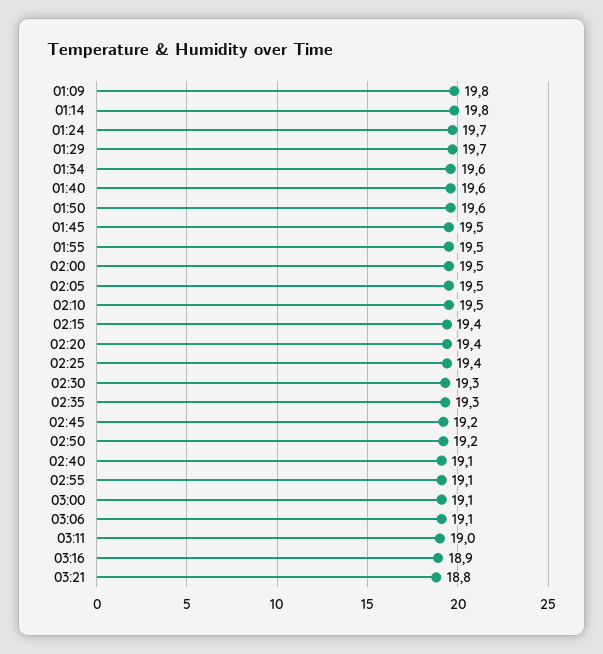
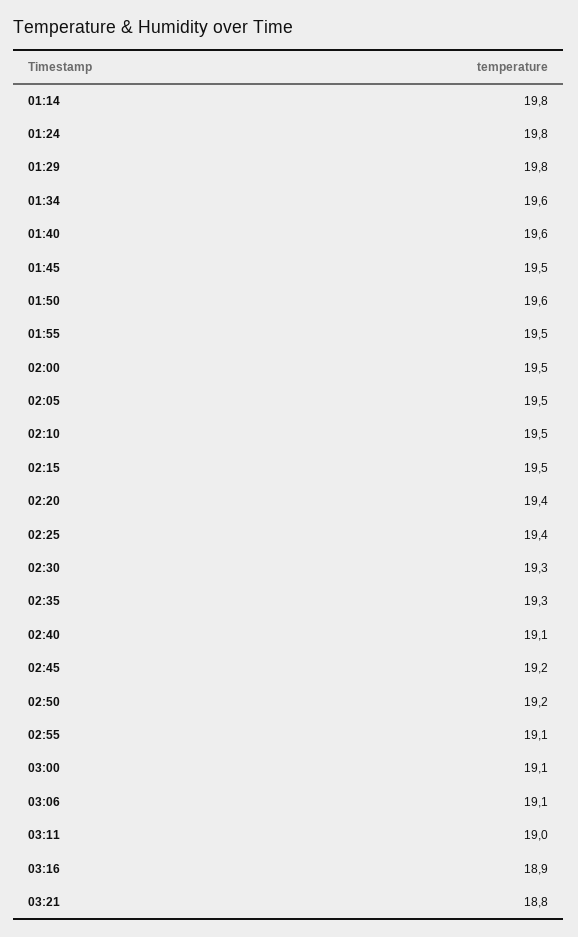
  {
-   "01:09": 19.8,
    "01:14": 19.8,
-   "01:24": 19.7,
+   "01:24": 19.8,
-   "01:29": 19.7,
+   "01:29": 19.8,
    "01:34": 19.6,
    "01:40": 19.6,
    "01:50": 19.6,
    "01:45": 19.5,
    "01:55": 19.5,
    "02:00": 19.5,
    "02:05": 19.5,
    "02:10": 19.5,
-   "02:15": 19.4,
+   "02:15": 19.5,
    "02:20": 19.4,
    "02:25": 19.4,
    "02:30": 19.3,
    "02:35": 19.3,
    "02:45": 19.2,
    "02:50": 19.2,
    "02:40": 19.1,
    "02:55": 19.1,
    "03:00": 19.1,
    "03:06": 19.1,
    "03:11": 19,
    "03:16": 18.9,
    "03:21": 18.8
  }

